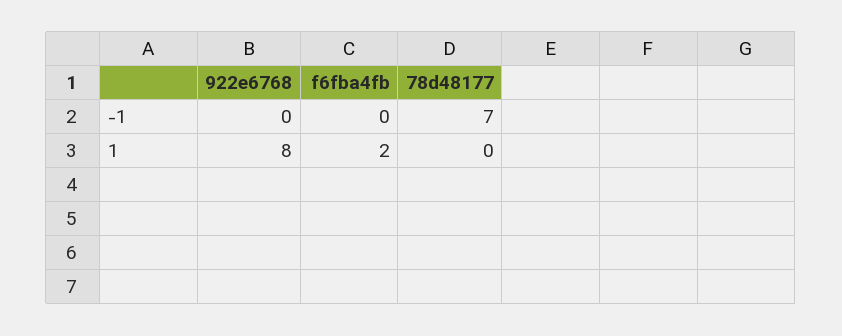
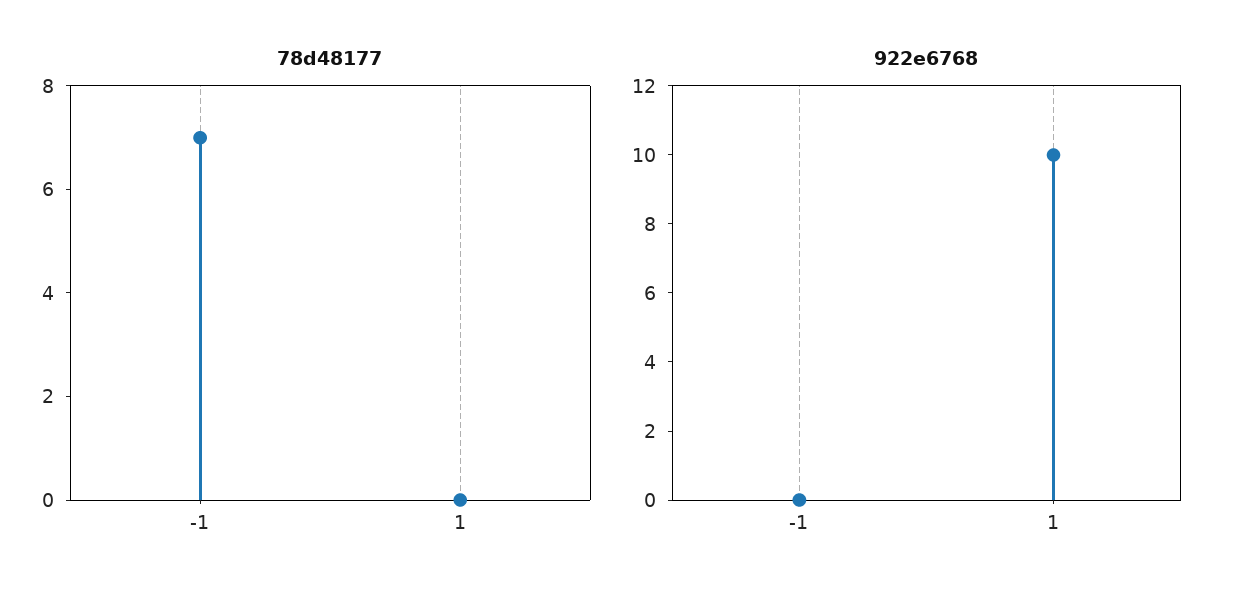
  {
    "922e6768": {
      "-1": 0,
-     "1": 8
+     "1": 10
    },
-   "f6fba4fb": {
-     "-1": 0,
-     "1": 2
-   },
    "78d48177": {
      "-1": 7,
      "1": 0
    }
  }

